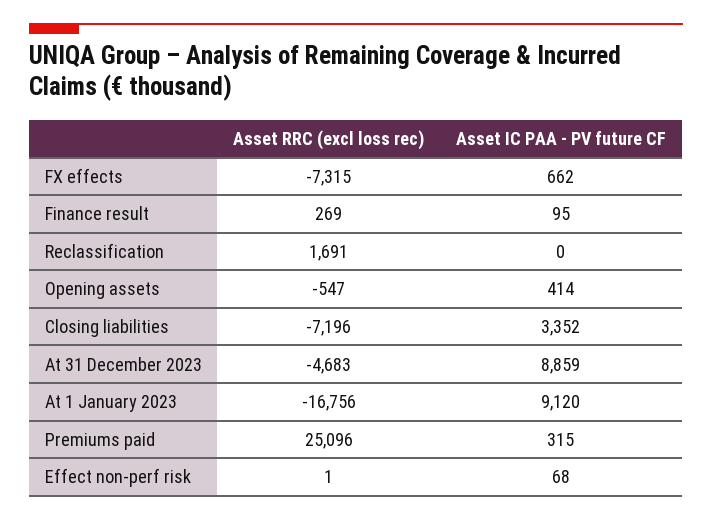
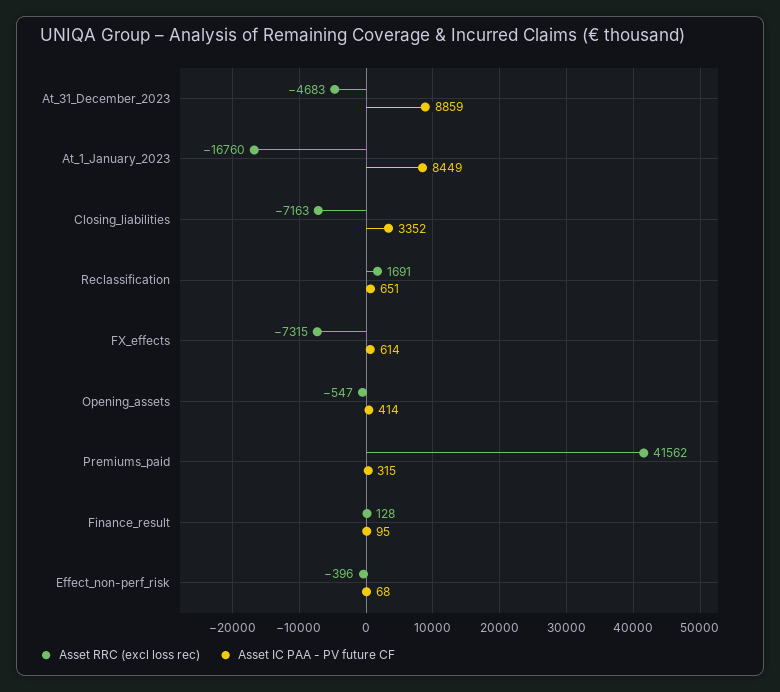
  {
    "Asset RRC (excl loss rec)": {
      "FX effects": -7315,
-     "Finance result": 269,
+     "Finance result": 128,
      "Reclassification": 1691,
      "Opening assets": -547,
-     "Closing liabilities": -7196,
+     "Closing liabilities": -7163,
      "At 31 December 2023": -4683,
-     "At 1 January 2023": -16756,
+     "At 1 January 2023": -16760,
-     "Premiums paid": 25096,
+     "Premiums paid": 41562,
-     "Effect non-perf risk": 1
+     "Effect non-perf risk": -396
    },
    "Asset IC PAA - PV future CF": {
-     "FX effects": 662,
+     "FX effects": 614,
      "Finance result": 95,
-     "Reclassification": 0,
+     "Reclassification": 651,
      "Opening assets": 414,
      "Closing liabilities": 3352,
      "At 31 December 2023": 8859,
-     "At 1 January 2023": 9120,
+     "At 1 January 2023": 8449,
      "Premiums paid": 315,
      "Effect non-perf risk": 68
    }
  }

